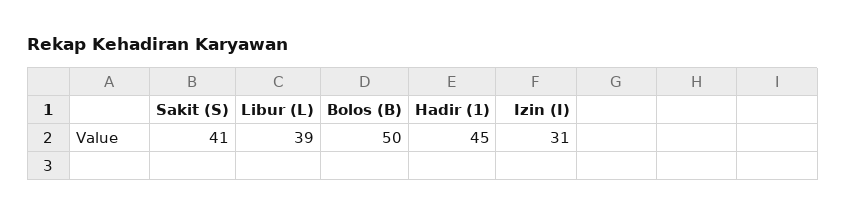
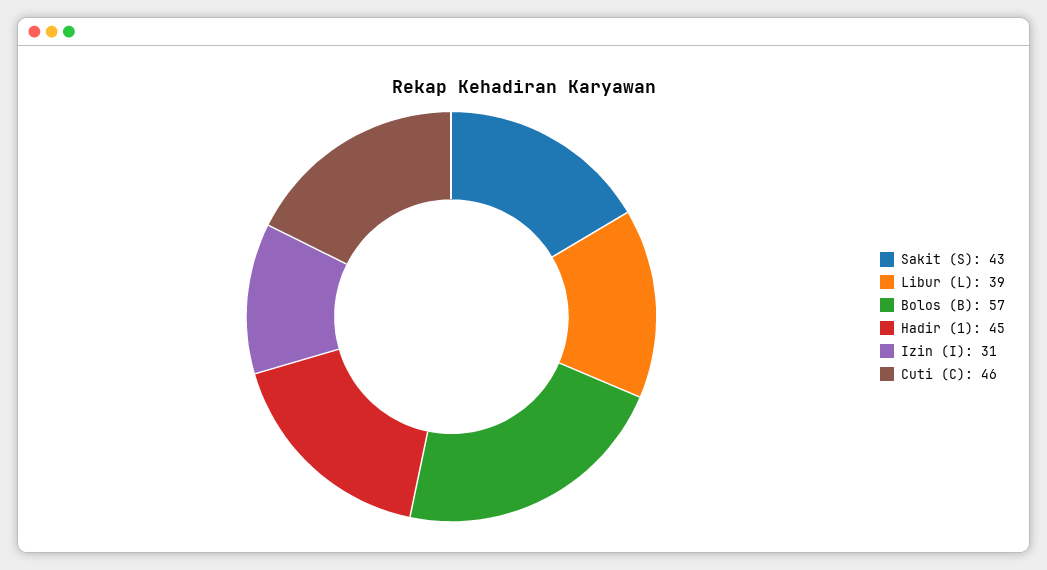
  {
-   "Sakit (S)": 41,
+   "Sakit (S)": 43,
    "Libur (L)": 39,
-   "Bolos (B)": 50,
+   "Bolos (B)": 57,
    "Hadir (1)": 45,
-   "Izin (I)": 31
+   "Izin (I)": 31,
+   "Cuti (C)": 46
  }

